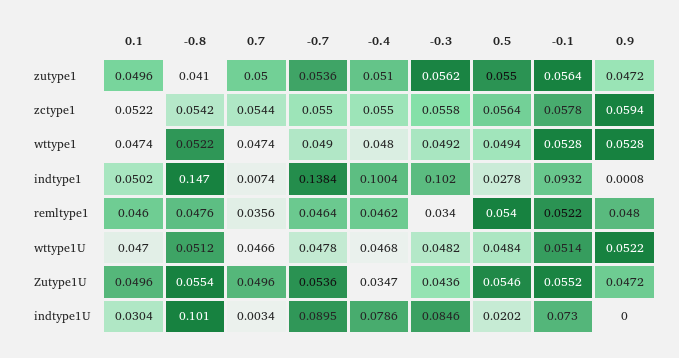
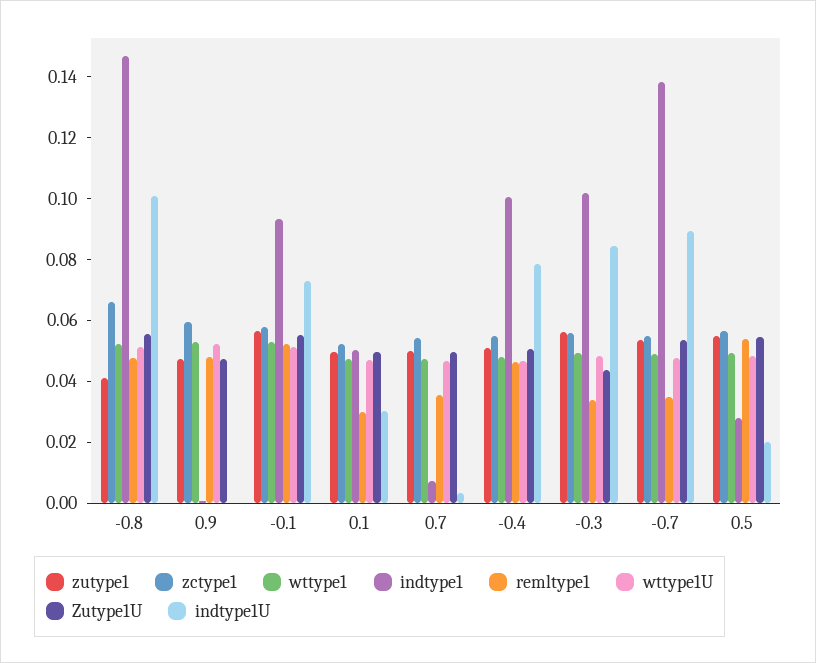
  {
    "zutype1": {
      "0.1": 0.0496,
      "-0.8": 0.041,
      "0.7": 0.05,
      "-0.7": 0.0536,
      "-0.4": 0.051,
      "-0.3": 0.0562,
      "0.5": 0.055,
      "-0.1": 0.0564,
      "0.9": 0.0472
    },
    "zctype1": {
      "0.1": 0.0522,
-     "-0.8": 0.0542,
+     "-0.8": 0.065,
      "0.7": 0.0544,
      "-0.7": 0.055,
      "-0.4": 0.055,
      "-0.3": 0.0558,
      "0.5": 0.0564,
      "-0.1": 0.0578,
      "0.9": 0.0594
    },
    "wttype1": {
      "0.1": 0.0474,
      "-0.8": 0.0522,
      "0.7": 0.0474,
      "-0.7": 0.049,
      "-0.4": 0.048,
      "-0.3": 0.0492,
      "0.5": 0.0494,
      "-0.1": 0.0528,
      "0.9": 0.0528
    },
    "indtype1": {
      "0.1": 0.0502,
      "-0.8": 0.147,
      "0.7": 0.0074,
      "-0.7": 0.1384,
      "-0.4": 0.1004,
      "-0.3": 0.102,
      "0.5": 0.0278,
      "-0.1": 0.0932,
      "0.9": 0.0008
    },
    "remltype1": {
-     "0.1": 0.046,
+     "0.1": 0.03,
      "-0.8": 0.0476,
      "0.7": 0.0356,
-     "-0.7": 0.0464,
+     "-0.7": 0.035,
      "-0.4": 0.0462,
      "-0.3": 0.034,
      "0.5": 0.054,
      "-0.1": 0.0522,
      "0.9": 0.048
    },
    "wttype1U": {
      "0.1": 0.047,
      "-0.8": 0.0512,
      "0.7": 0.0466,
      "-0.7": 0.0478,
      "-0.4": 0.0468,
      "-0.3": 0.0482,
      "0.5": 0.0484,
      "-0.1": 0.0514,
      "0.9": 0.0522
    },
    "Zutype1U": {
      "0.1": 0.0496,
      "-0.8": 0.0554,
      "0.7": 0.0496,
      "-0.7": 0.0536,
-     "-0.4": 0.0347,
+     "-0.4": 0.05,
      "-0.3": 0.0436,
      "0.5": 0.0546,
      "-0.1": 0.0552,
      "0.9": 0.0472
    },
    "indtype1U": {
      "0.1": 0.0304,
      "-0.8": 0.101,
      "0.7": 0.0034,
      "-0.7": 0.0895,
      "-0.4": 0.0786,
      "-0.3": 0.0846,
      "0.5": 0.0202,
      "-0.1": 0.073,
      "0.9": 0
    }
  }

